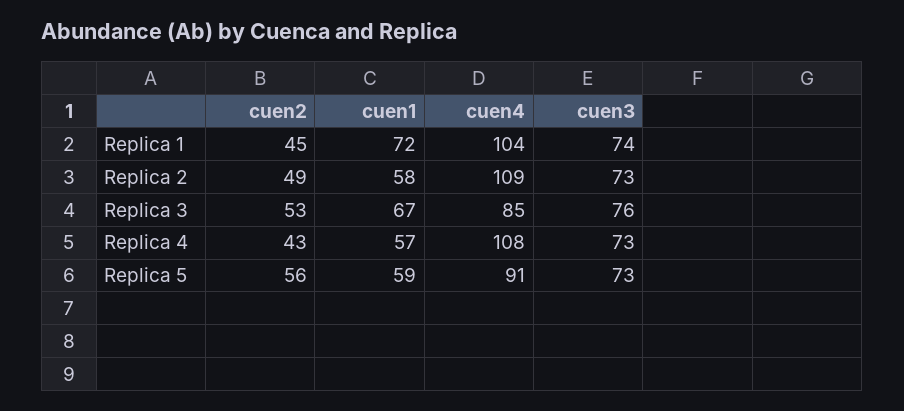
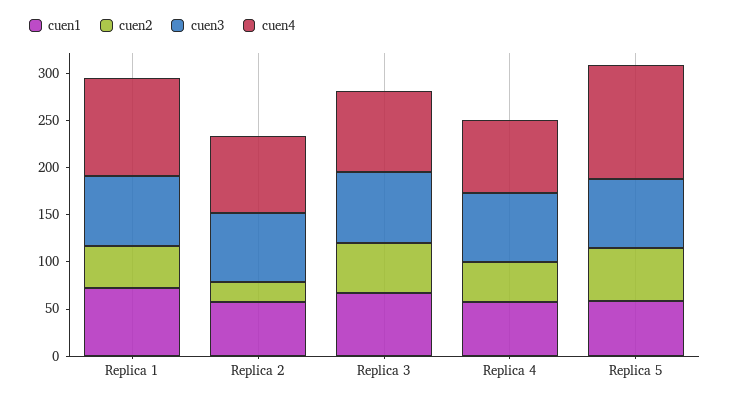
  {
    "cuen2": {
      "Replica 1": 45,
-     "Replica 2": 49,
+     "Replica 2": 20,
      "Replica 3": 53,
      "Replica 4": 43,
      "Replica 5": 56
    },
    "cuen1": {
      "Replica 1": 72,
      "Replica 2": 58,
      "Replica 3": 67,
      "Replica 4": 57,
      "Replica 5": 59
    },
    "cuen4": {
      "Replica 1": 104,
-     "Replica 2": 109,
+     "Replica 2": 80,
      "Replica 3": 85,
-     "Replica 4": 108,
+     "Replica 4": 80,
-     "Replica 5": 91
+     "Replica 5": 120
    },
    "cuen3": {
      "Replica 1": 74,
      "Replica 2": 73,
      "Replica 3": 76,
      "Replica 4": 73,
      "Replica 5": 73
    }
  }

